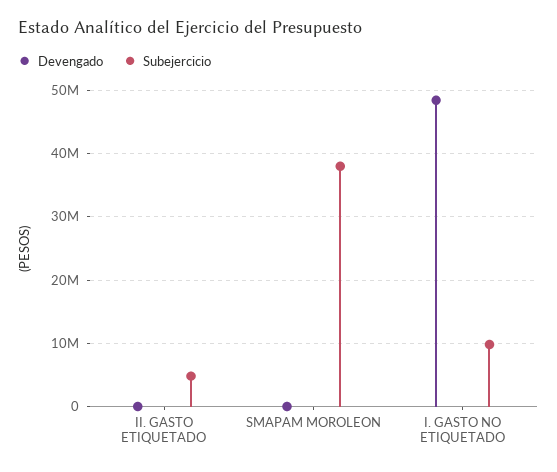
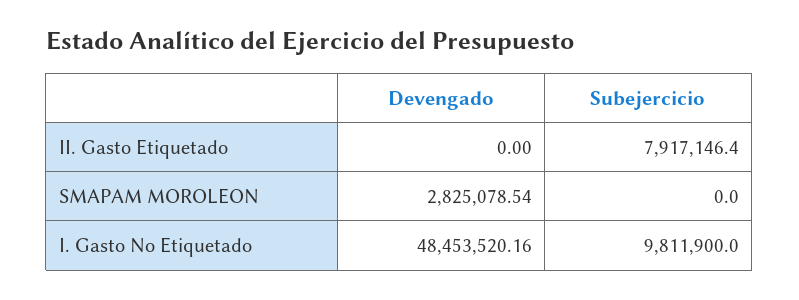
  {
    "Devengado": {
      "II. GASTO ETIQUETADO": 0,
-     "SMAPAM MOROLEON": 0,
+     "SMAPAM MOROLEON": 2825078.54,
      "I. GASTO NO ETIQUETADO": 48453520.16
    },
    "Subejercicio": {
-     "II. GASTO ETIQUETADO": 5000000,
+     "II. GASTO ETIQUETADO": 7917146.4,
-     "SMAPAM MOROLEON": 38000000,
+     "SMAPAM MOROLEON": 0,
      "I. GASTO NO ETIQUETADO": 9811900
    }
  }

